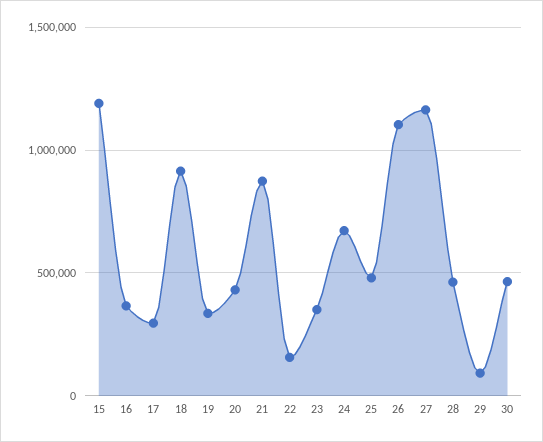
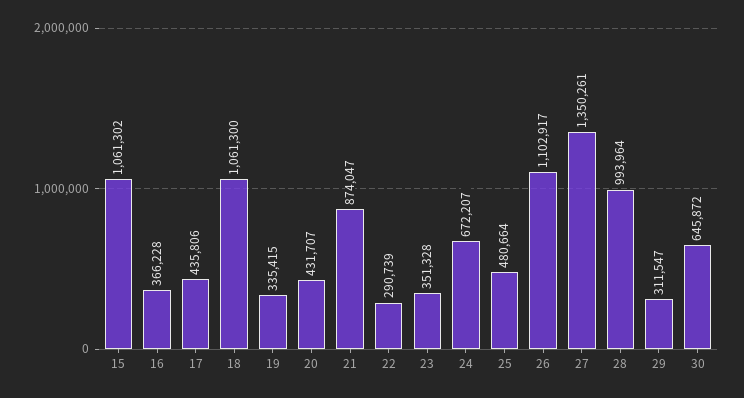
  {
-   "15": 1200000,
+   "15": 1061302,
    "16": 366228,
-   "17": 300000,
+   "17": 435806,
-   "18": 900000,
+   "18": 1061300,
    "19": 335415,
    "20": 431707,
    "21": 874047,
-   "22": 150000,
+   "22": 290739,
    "23": 351328,
    "24": 672207,
    "25": 480664,
    "26": 1102917,
-   "27": 1150000,
+   "27": 1350261,
-   "28": 450000,
+   "28": 993964,
-   "29": 100000,
+   "29": 311547,
-   "30": 450000
+   "30": 645872
  }

